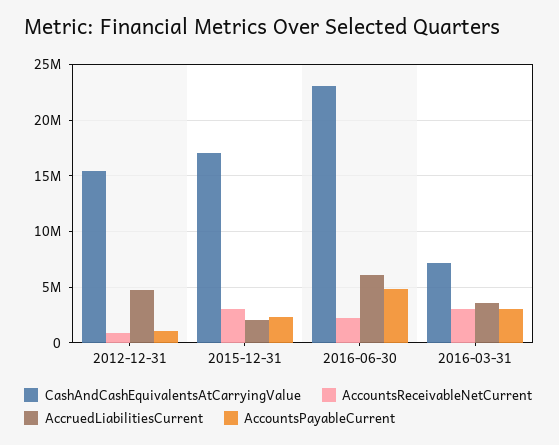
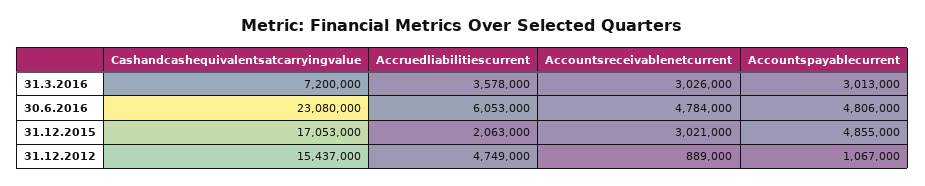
  {
    "CashAndCashEquivalentsAtCarryingValue": {
      "2012-12-31": 15437000,
      "2015-12-31": 17053000,
      "2016-06-30": 23080000,
      "2016-03-31": 7200000
    },
    "AccountsReceivableNetCurrent": {
      "2012-12-31": 889000,
      "2015-12-31": 3021000,
-     "2016-06-30": 2000000,
+     "2016-06-30": 4784000,
      "2016-03-31": 3026000
    },
    "AccruedLiabilitiesCurrent": {
      "2012-12-31": 4749000,
      "2015-12-31": 2063000,
      "2016-06-30": 6053000,
      "2016-03-31": 3578000
    },
    "AccountsPayableCurrent": {
      "2012-12-31": 1067000,
-     "2015-12-31": 2000000,
+     "2015-12-31": 4855000,
      "2016-06-30": 4806000,
      "2016-03-31": 3013000
    }
  }

